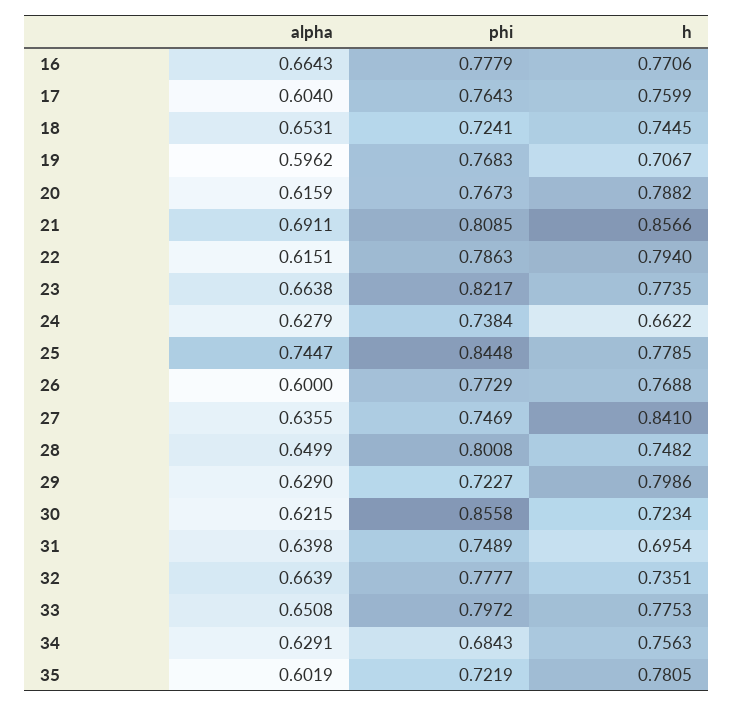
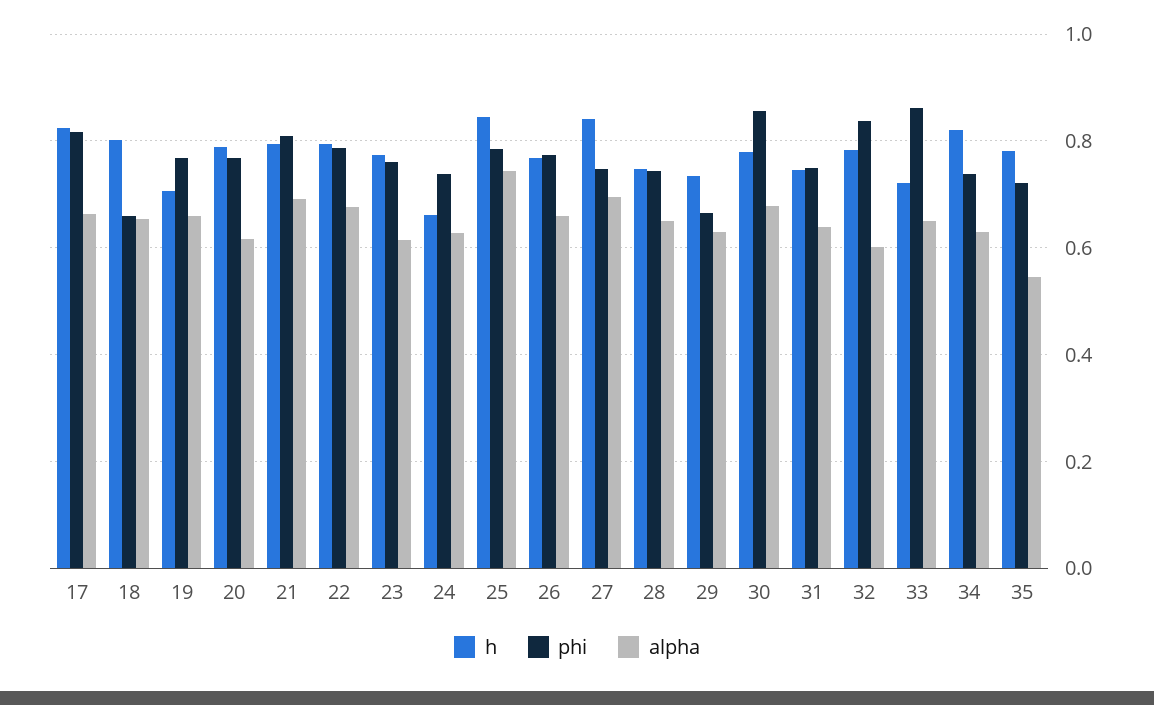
  {
    "alpha": {
-     "16": 0.6643,
-     "17": 0.604,
+     "17": 0.66,
      "18": 0.6531,
-     "19": 0.5962,
+     "19": 0.66,
      "20": 0.6159,
      "21": 0.6911,
-     "22": 0.6151,
+     "22": 0.68,
-     "23": 0.6638,
+     "23": 0.62,
      "24": 0.6279,
      "25": 0.7447,
-     "26": 0.6,
+     "26": 0.66,
-     "27": 0.6355,
+     "27": 0.7,
      "28": 0.6499,
      "29": 0.629,
-     "30": 0.6215,
+     "30": 0.68,
      "31": 0.6398,
-     "32": 0.6639,
+     "32": 0.6,
      "33": 0.6508,
      "34": 0.6291,
-     "35": 0.6019
+     "35": 0.54
    },
    "phi": {
-     "16": 0.7779,
-     "17": 0.7643,
+     "17": 0.82,
-     "18": 0.7241,
+     "18": 0.66,
      "19": 0.7683,
      "20": 0.7673,
      "21": 0.8085,
      "22": 0.7863,
-     "23": 0.8217,
+     "23": 0.76,
      "24": 0.7384,
-     "25": 0.8448,
+     "25": 0.78,
      "26": 0.7729,
      "27": 0.7469,
-     "28": 0.8008,
+     "28": 0.74,
-     "29": 0.7227,
+     "29": 0.66,
      "30": 0.8558,
      "31": 0.7489,
-     "32": 0.7777,
+     "32": 0.84,
-     "33": 0.7972,
+     "33": 0.86,
-     "34": 0.6843,
+     "34": 0.74,
      "35": 0.7219
    },
    "h": {
-     "16": 0.7706,
-     "17": 0.7599,
+     "17": 0.82,
-     "18": 0.7445,
+     "18": 0.8,
      "19": 0.7067,
      "20": 0.7882,
-     "21": 0.8566,
+     "21": 0.8,
      "22": 0.794,
      "23": 0.7735,
      "24": 0.6622,
-     "25": 0.7785,
+     "25": 0.84,
      "26": 0.7688,
      "27": 0.841,
      "28": 0.7482,
-     "29": 0.7986,
+     "29": 0.74,
-     "30": 0.7234,
+     "30": 0.78,
-     "31": 0.6954,
+     "31": 0.74,
-     "32": 0.7351,
+     "32": 0.78,
-     "33": 0.7753,
+     "33": 0.72,
-     "34": 0.7563,
+     "34": 0.82,
      "35": 0.7805
    }
  }

